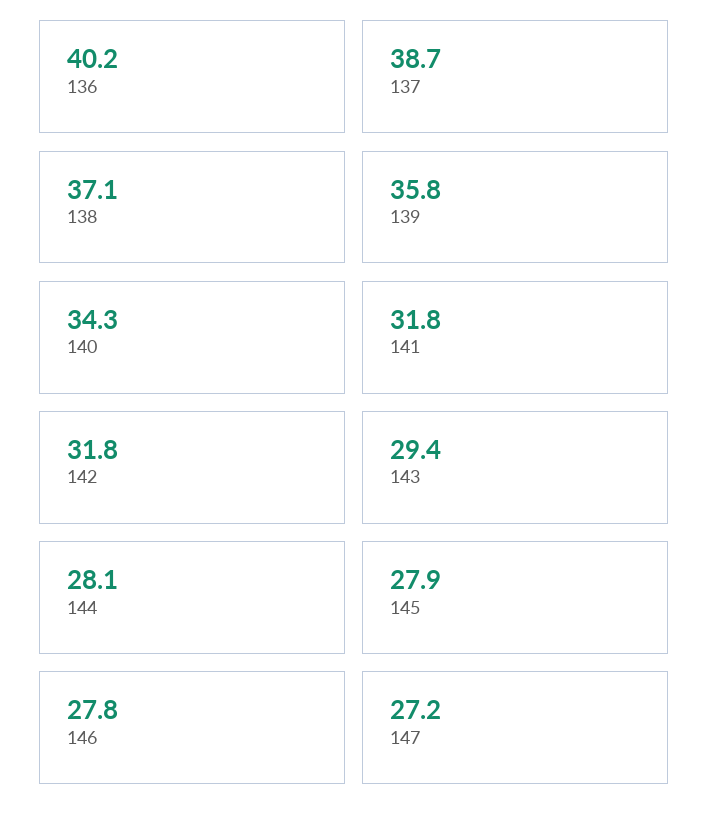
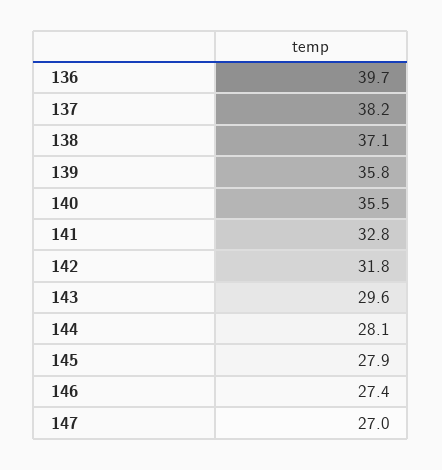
  {
-   "136": 40.2,
+   "136": 39.7,
-   "137": 38.7,
+   "137": 38.2,
    "138": 37.1,
    "139": 35.8,
-   "140": 34.3,
+   "140": 35.5,
-   "141": 31.8,
+   "141": 32.8,
    "142": 31.8,
-   "143": 29.4,
+   "143": 29.6,
    "144": 28.1,
    "145": 27.9,
-   "146": 27.8,
+   "146": 27.4,
-   "147": 27.2
+   "147": 27
  }

